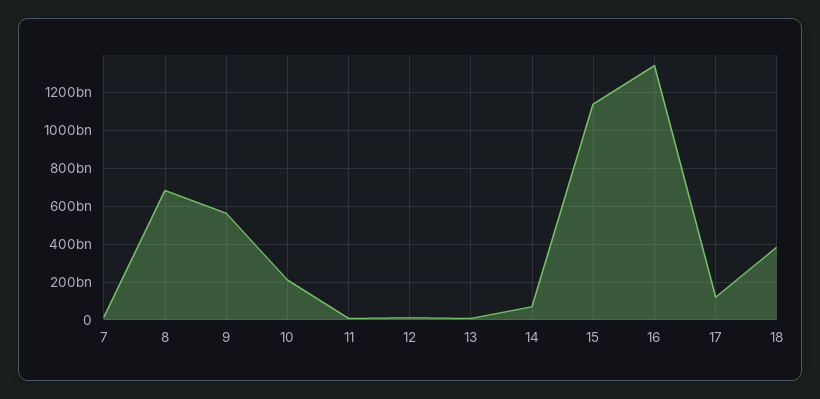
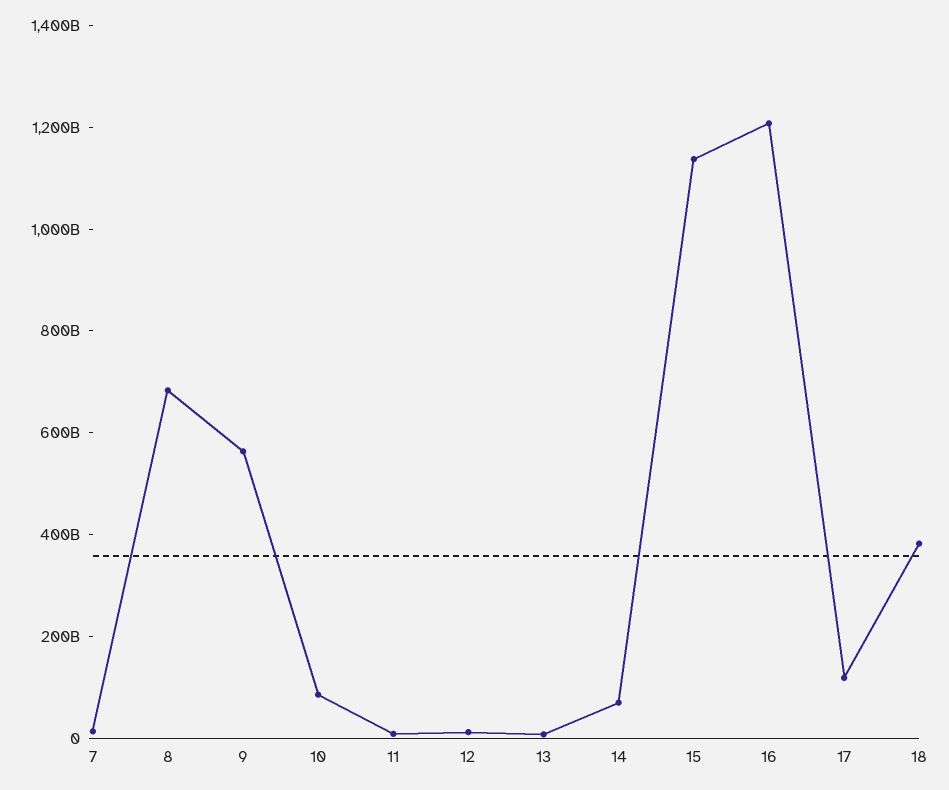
  {
    "7": 0,
    "8": 700000000000,
    "9": 550000000000,
-   "10": 200000000000,
+   "10": 100000000000,
    "11": 0,
    "12": 0,
    "13": 0,
    "14": 50000000000,
    "15": 1150000000000,
-   "16": 1350000000000,
+   "16": 1200000000000,
    "17": 100000000000,
    "18": 400000000000
  }

